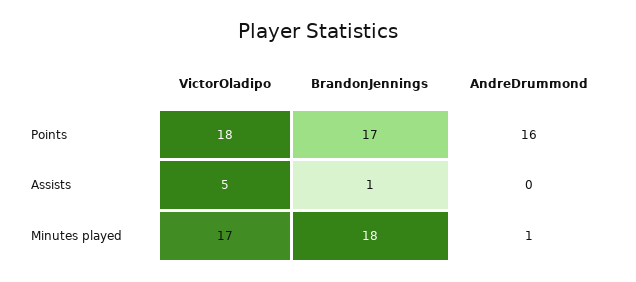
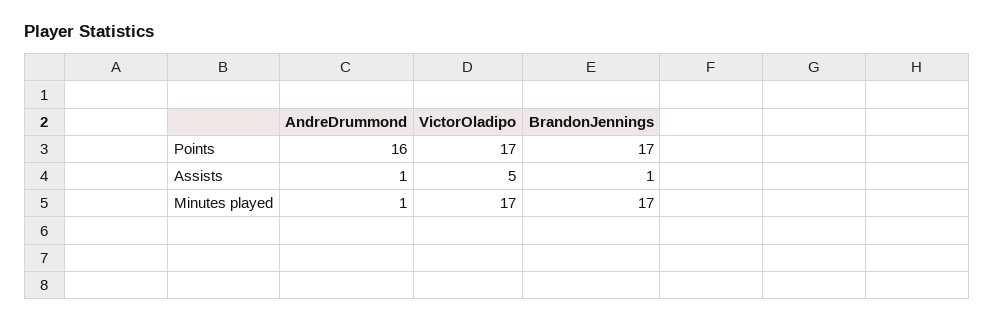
  {
    "VictorOladipo": {
-     "Points": 18,
+     "Points": 17,
      "Assists": 5,
      "Minutes played": 17
    },
    "BrandonJennings": {
      "Points": 17,
      "Assists": 1,
-     "Minutes played": 18
+     "Minutes played": 17
    },
    "AndreDrummond": {
      "Points": 16,
-     "Assists": 0,
+     "Assists": 1,
      "Minutes played": 1
    }
  }

